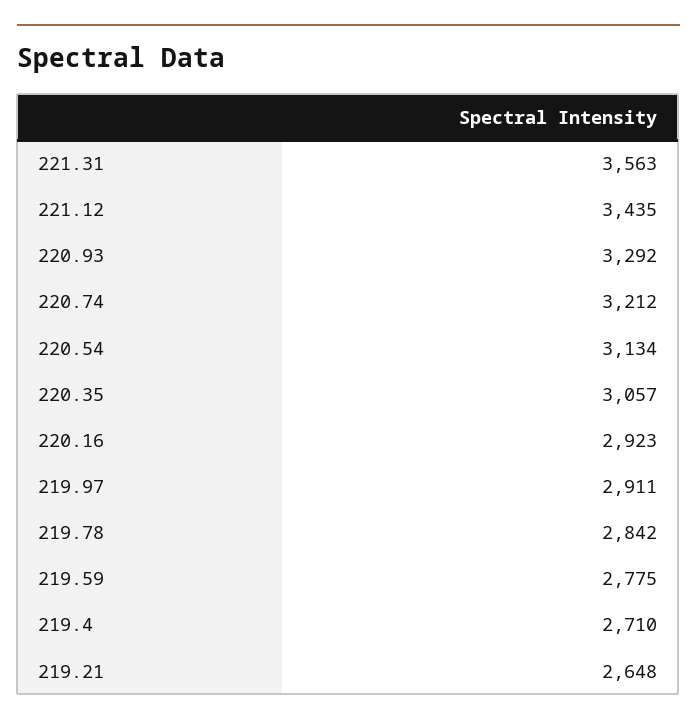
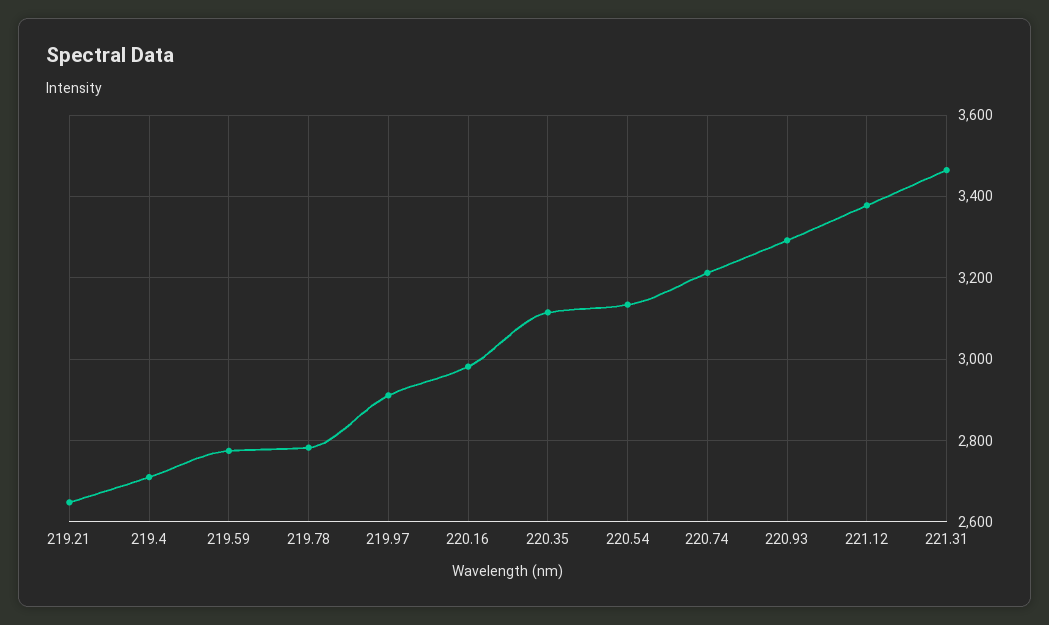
  {
-   "221.31": 3563,
+   "221.31": 3460,
-   "221.12": 3435,
+   "221.12": 3380,
    "220.93": 3292,
    "220.74": 3212,
    "220.54": 3134,
-   "220.35": 3057,
+   "220.35": 3120,
-   "220.16": 2923,
+   "220.16": 2980,
    "219.97": 2911,
-   "219.78": 2842,
+   "219.78": 2780,
    "219.59": 2775,
    "219.4": 2710,
    "219.21": 2648
  }

